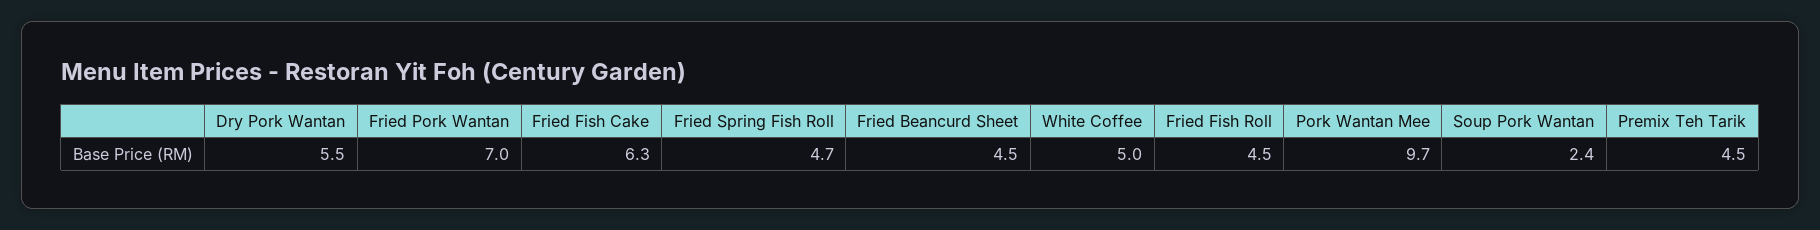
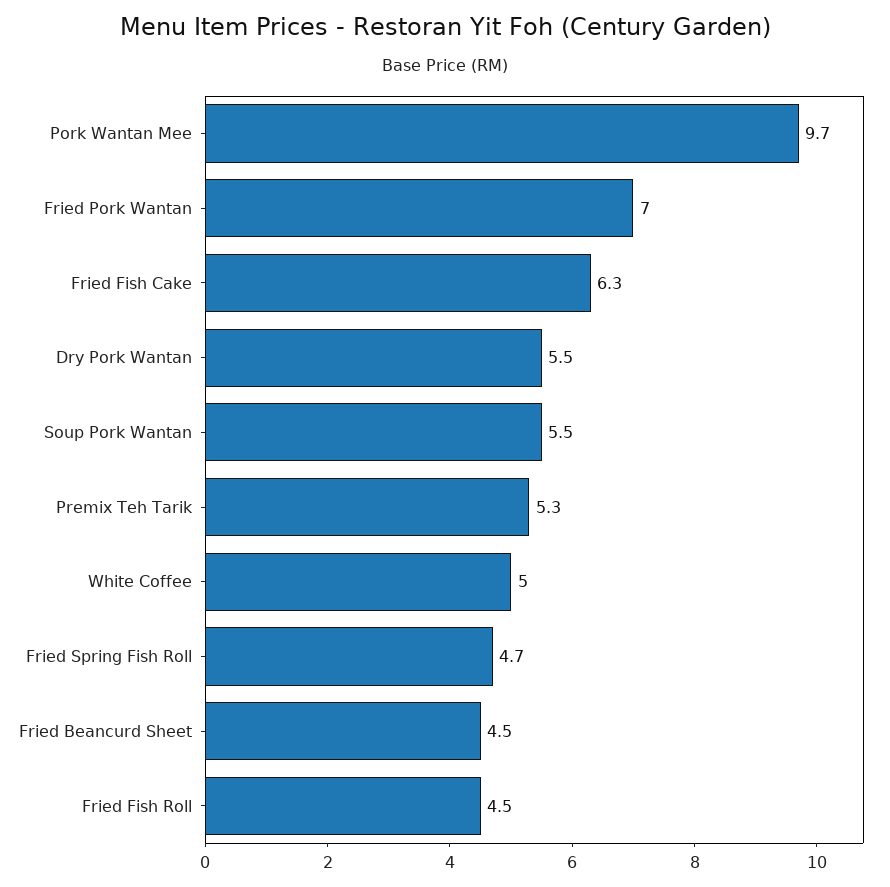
  {
    "Dry Pork Wantan": 5.5,
    "Fried Pork Wantan": 7,
    "Fried Fish Cake": 6.3,
    "Fried Spring Fish Roll": 4.7,
    "Fried Beancurd Sheet": 4.5,
    "White Coffee": 5,
    "Fried Fish Roll": 4.5,
    "Pork Wantan Mee": 9.7,
-   "Soup Pork Wantan": 2.4,
+   "Soup Pork Wantan": 5.5,
-   "Premix Teh Tarik": 4.5
+   "Premix Teh Tarik": 5.3
  }

